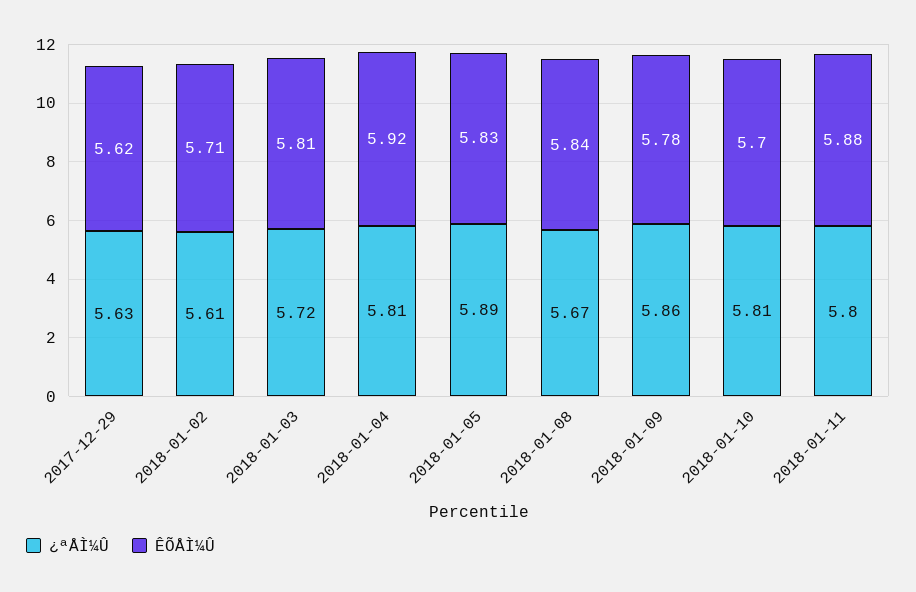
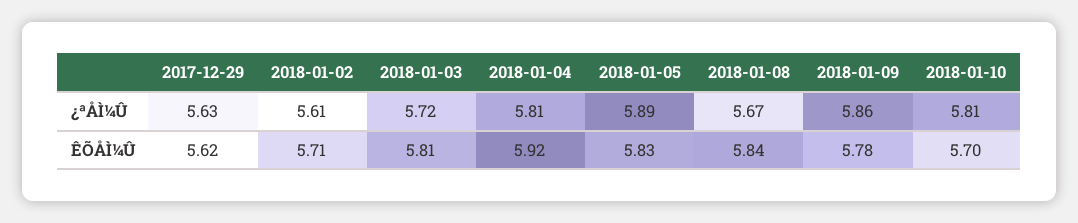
  {
    "¿ªÅÌ¼Û": {
      "2017-12-29": 5.63,
      "2018-01-02": 5.61,
      "2018-01-03": 5.72,
      "2018-01-04": 5.81,
      "2018-01-05": 5.89,
      "2018-01-08": 5.67,
      "2018-01-09": 5.86,
-     "2018-01-10": 5.81,
+     "2018-01-10": 5.81
-     "2018-01-11": 5.8
    },
    "ÊÕÅÌ¼Û": {
      "2017-12-29": 5.62,
      "2018-01-02": 5.71,
      "2018-01-03": 5.81,
      "2018-01-04": 5.92,
      "2018-01-05": 5.83,
      "2018-01-08": 5.84,
      "2018-01-09": 5.78,
-     "2018-01-10": 5.7,
+     "2018-01-10": 5.7
-     "2018-01-11": 5.88
    }
  }

